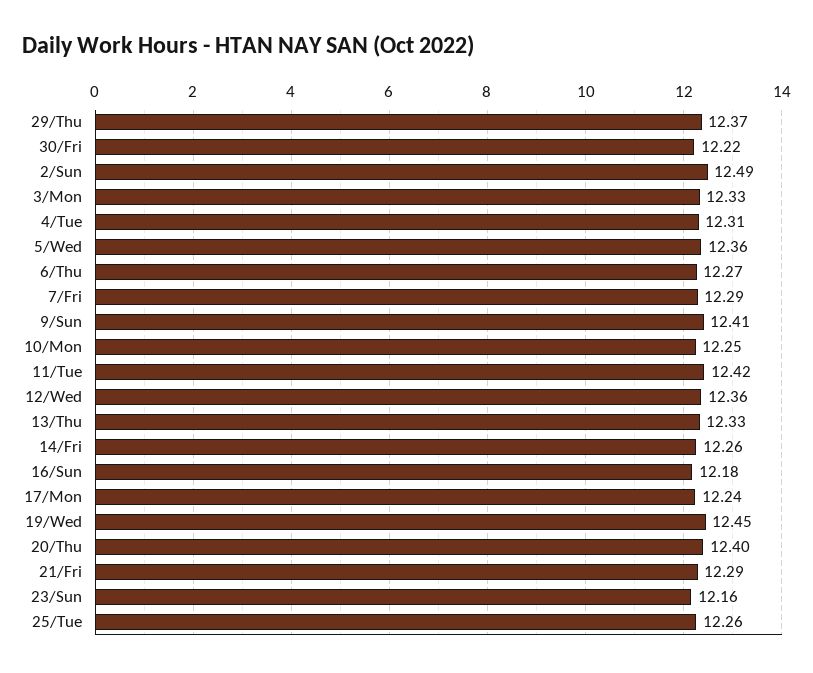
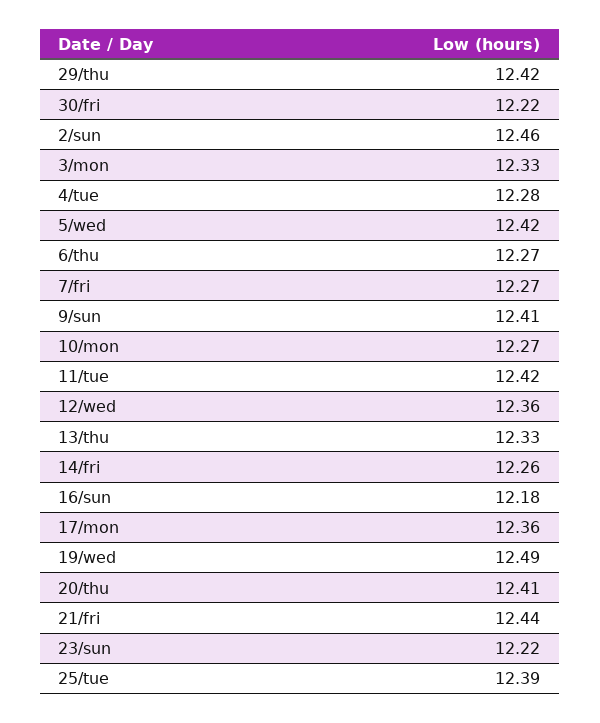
  {
-   "29/Thu": 12.37,
+   "29/Thu": 12.42,
    "30/Fri": 12.22,
-   "2/Sun": 12.49,
+   "2/Sun": 12.46,
    "3/Mon": 12.33,
-   "4/Tue": 12.31,
+   "4/Tue": 12.28,
-   "5/Wed": 12.36,
+   "5/Wed": 12.42,
    "6/Thu": 12.27,
-   "7/Fri": 12.29,
+   "7/Fri": 12.27,
    "9/Sun": 12.41,
-   "10/Mon": 12.25,
+   "10/Mon": 12.27,
    "11/Tue": 12.42,
    "12/Wed": 12.36,
    "13/Thu": 12.33,
    "14/Fri": 12.26,
    "16/Sun": 12.18,
-   "17/Mon": 12.24,
+   "17/Mon": 12.36,
-   "19/Wed": 12.45,
+   "19/Wed": 12.49,
-   "20/Thu": 12.4,
+   "20/Thu": 12.41,
-   "21/Fri": 12.29,
+   "21/Fri": 12.44,
-   "23/Sun": 12.16,
+   "23/Sun": 12.22,
-   "25/Tue": 12.26
+   "25/Tue": 12.39
  }

